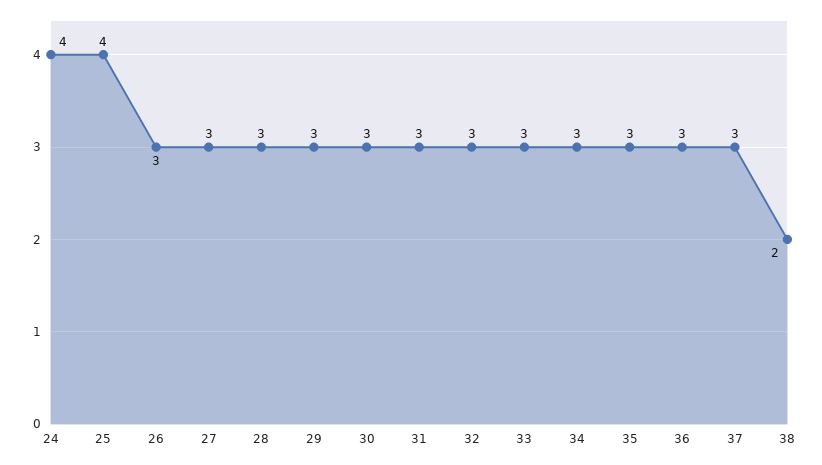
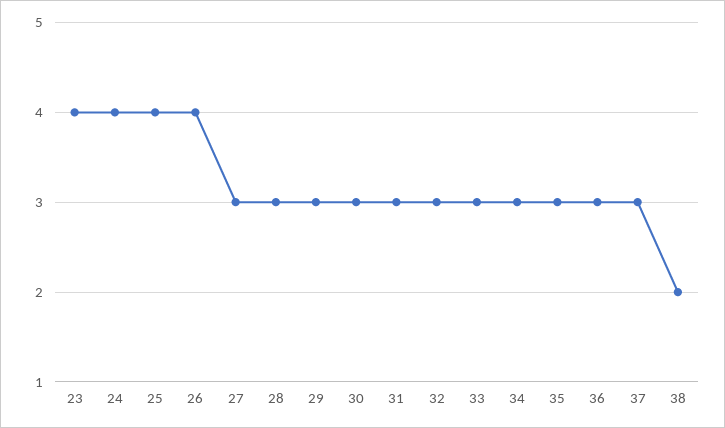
  {
    "24": 4,
    "25": 4,
-   "26": 3,
+   "26": 4,
    "27": 3,
    "28": 3,
    "29": 3,
    "30": 3,
    "31": 3,
    "32": 3,
    "33": 3,
    "34": 3,
    "35": 3,
    "36": 3,
    "37": 3,
-   "38": 2
+   "38": 2,
+   "23": 4
  }

